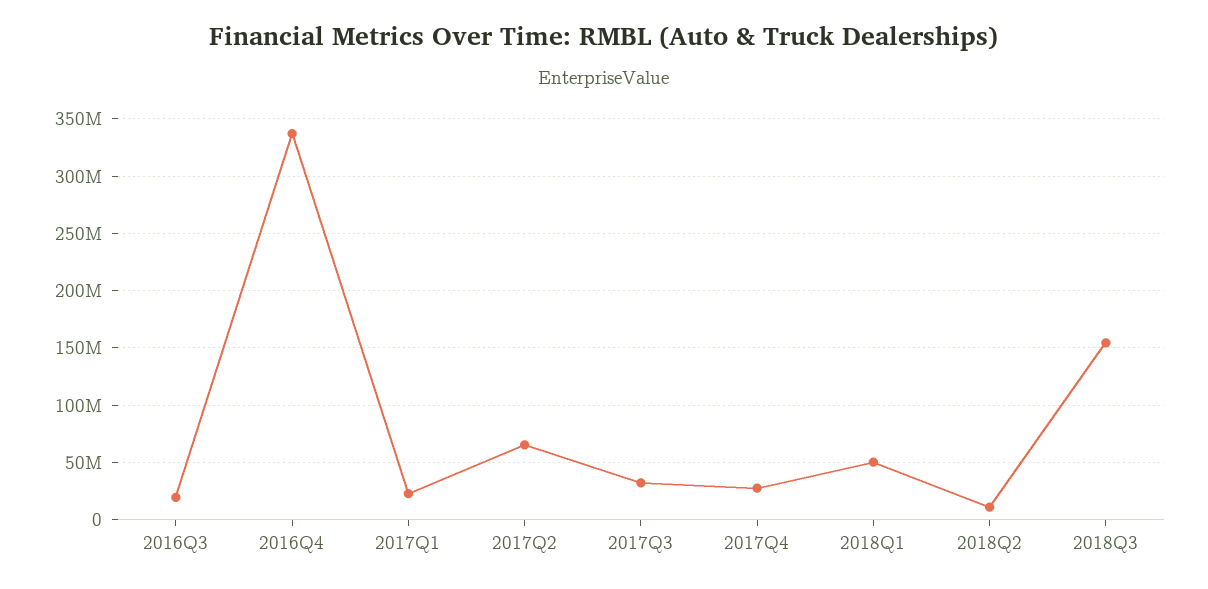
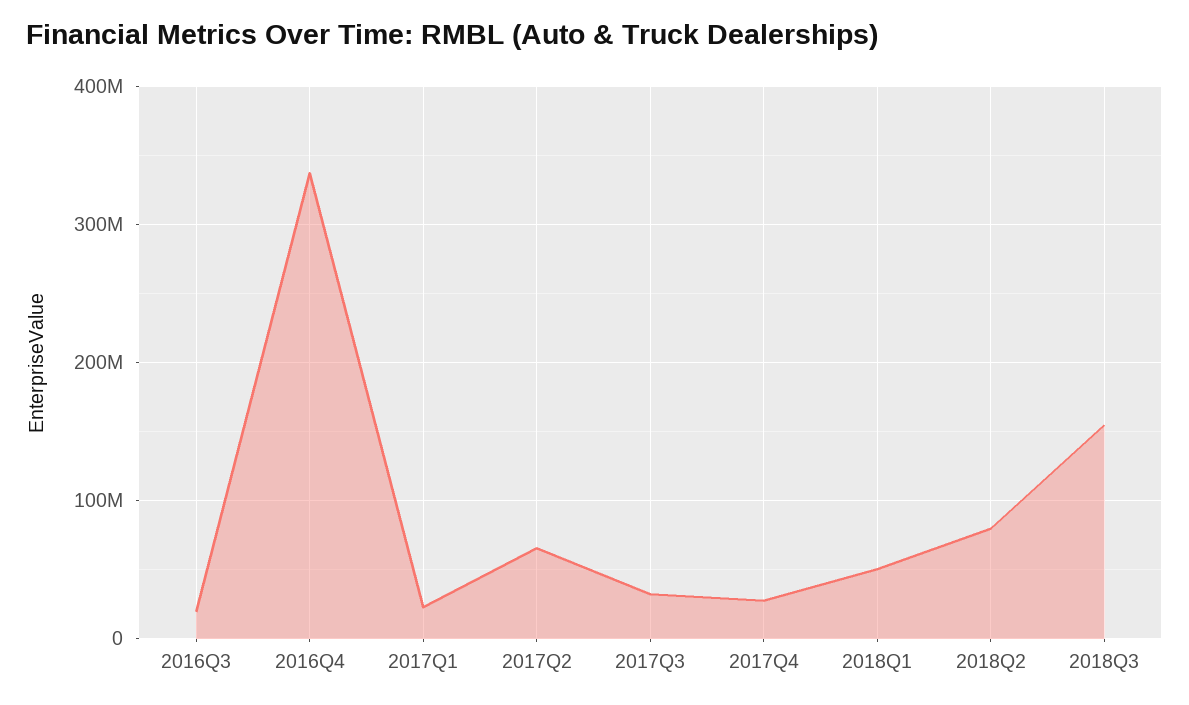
  {
    "2016Q3": 20000000,
    "2016Q4": 340000000,
    "2017Q1": 20000000,
    "2017Q2": 70000000,
    "2017Q3": 30000000,
    "2017Q4": 30000000,
    "2018Q1": 50000000,
-   "2018Q2": 10000000,
+   "2018Q2": 80000000,
    "2018Q3": 150000000
  }

